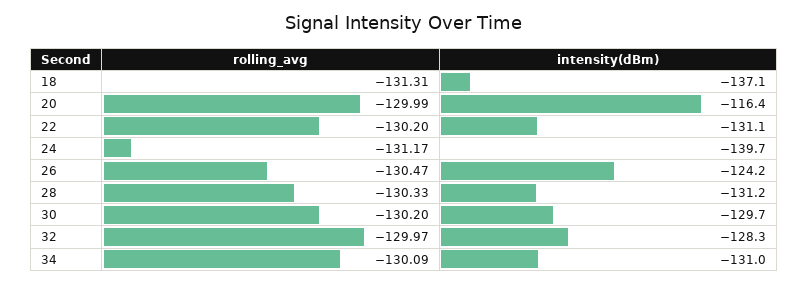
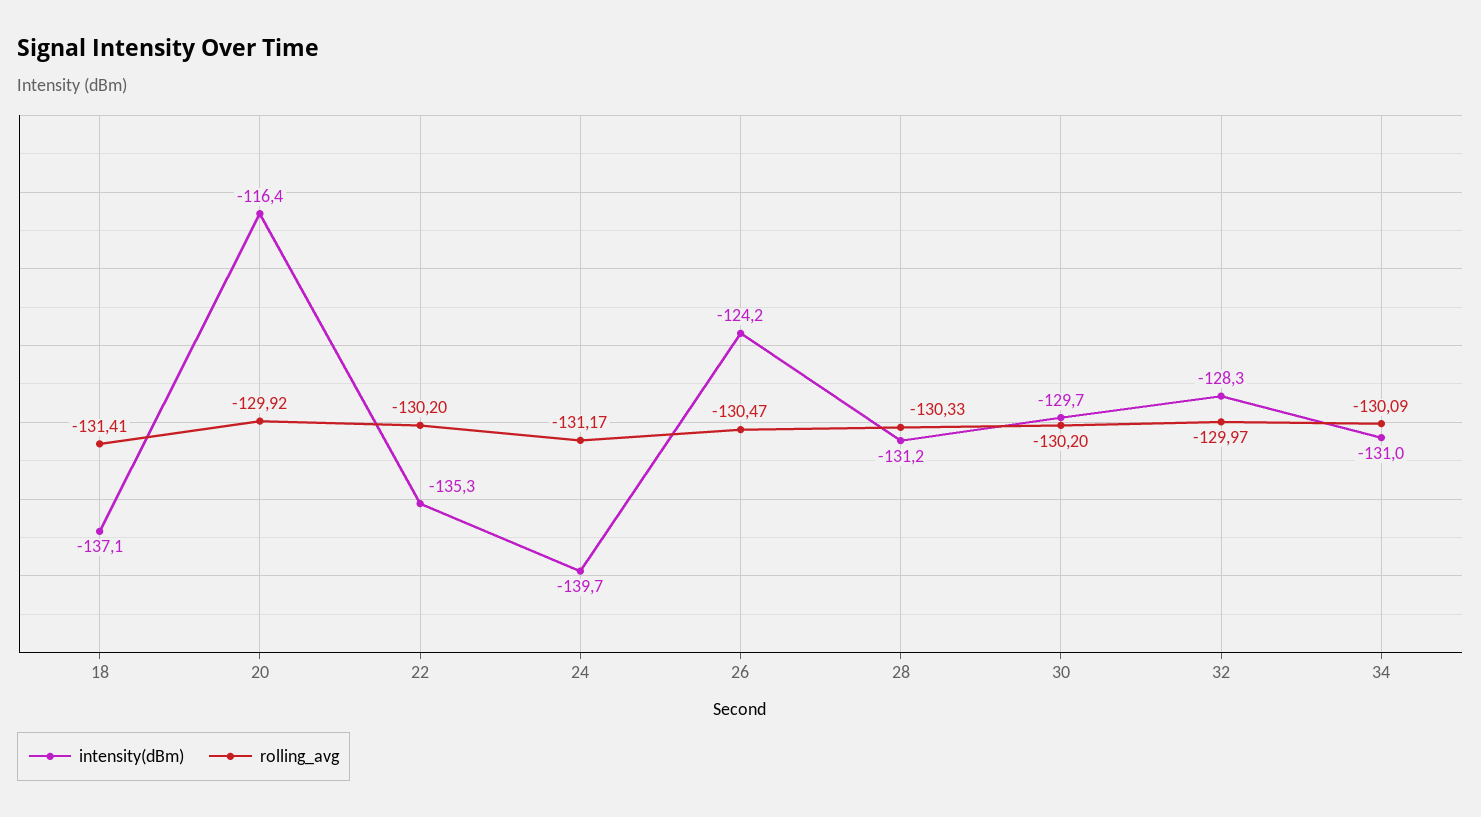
  {
    "rolling_avg": {
-     "18": -131.31,
+     "18": -131.41,
-     "20": -129.99,
+     "20": -129.92,
      "22": -130.2,
      "24": -131.17,
      "26": -130.47,
      "28": -130.33,
      "30": -130.2,
      "32": -129.97,
      "34": -130.09
    },
    "intensity(dBm)": {
      "18": -137.1,
      "20": -116.4,
-     "22": -131.1,
+     "22": -135.3,
      "24": -139.7,
      "26": -124.2,
      "28": -131.2,
      "30": -129.7,
      "32": -128.3,
      "34": -131
    }
  }

